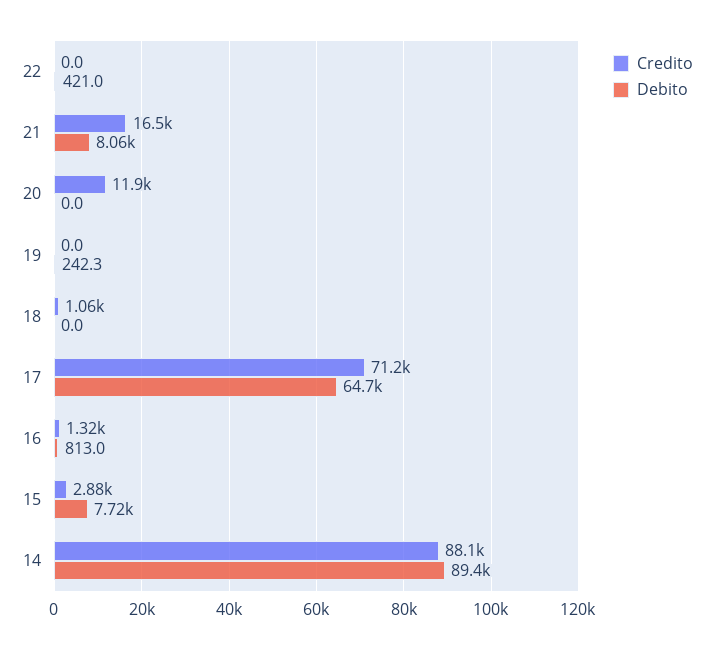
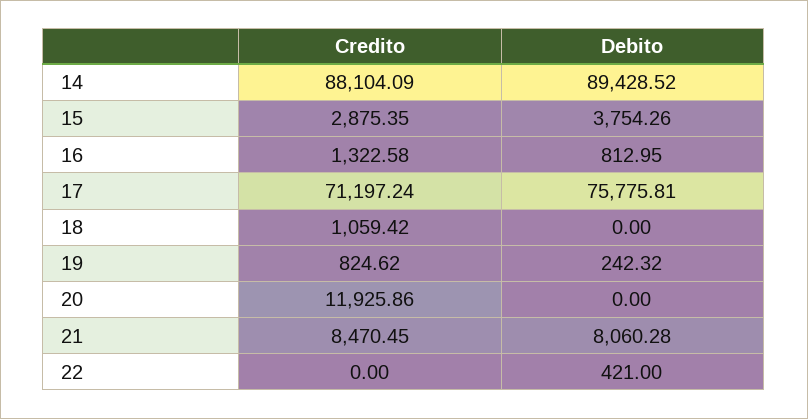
  {
    "Credito": {
      "22": 0,
-     "21": 16500,
+     "21": 8470.45,
      "20": 11925.86,
-     "19": 0,
+     "19": 824.62,
      "18": 1059.42,
      "17": 71197.24,
      "16": 1322.58,
      "15": 2875.35,
      "14": 88104.09
    },
    "Debito": {
      "22": 421,
      "21": 8060.28,
      "20": 0,
      "19": 242.32,
      "18": 0,
-     "17": 64700,
+     "17": 75775.81,
      "16": 812.95,
-     "15": 7720,
+     "15": 3754.26,
      "14": 89428.52
    }
  }

